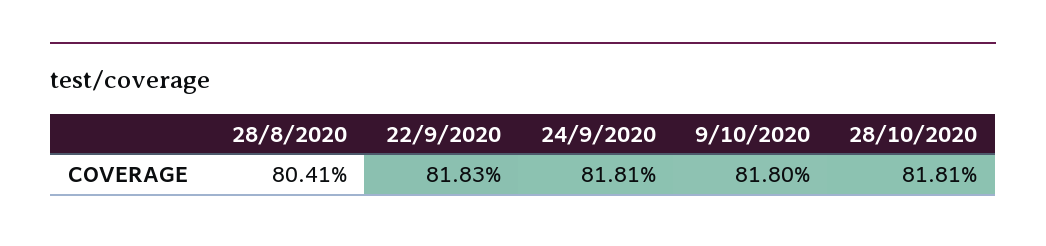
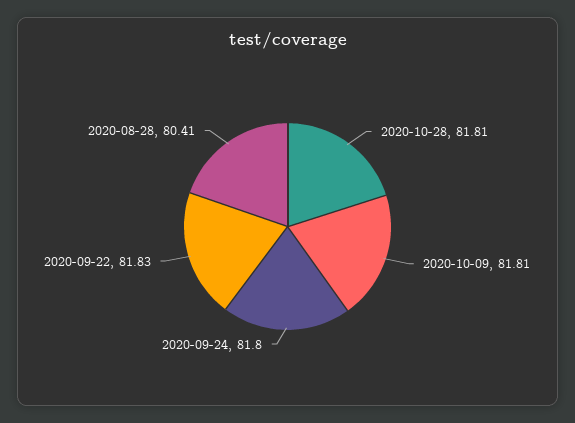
  {
    "28/8/2020": 80.41,
    "22/9/2020": 81.83,
-   "24/9/2020": 81.81,
+   "24/9/2020": 81.8,
-   "9/10/2020": 81.8,
+   "9/10/2020": 81.81,
    "28/10/2020": 81.81
  }

